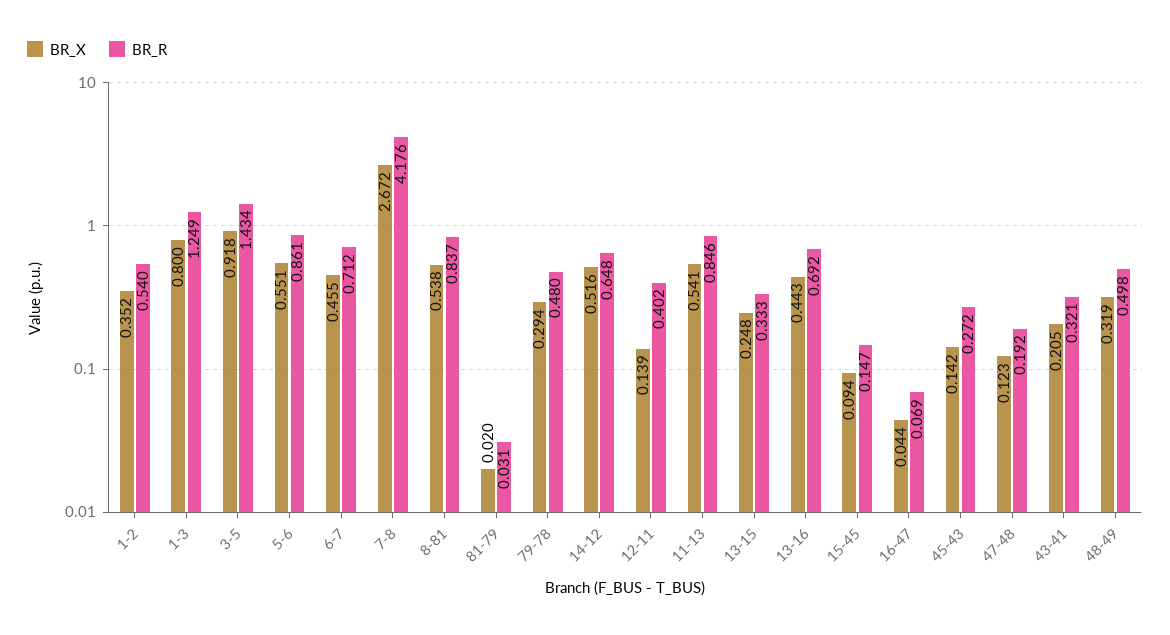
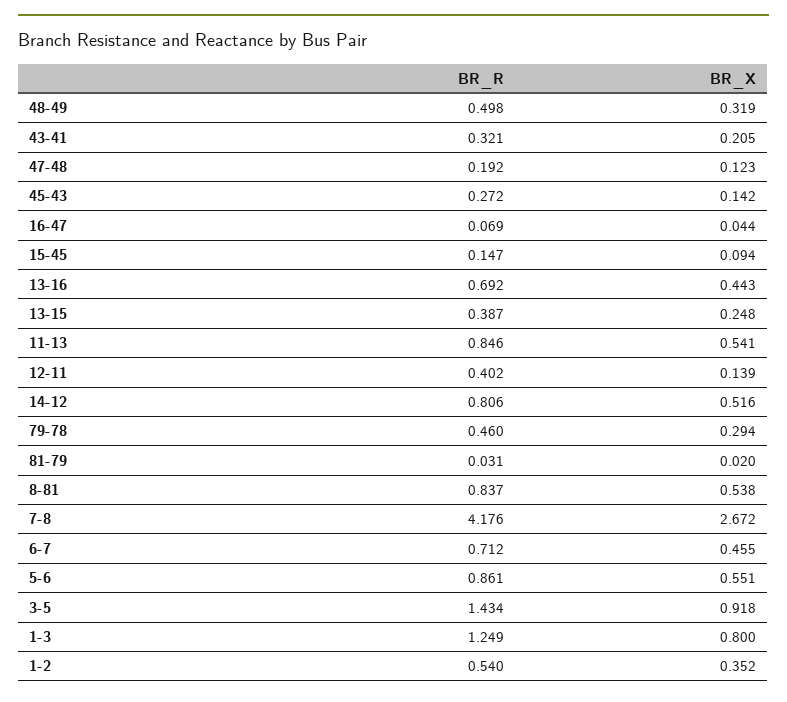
  {
    "BR_X": {
      "1-2": 0.352,
      "1-3": 0.8,
      "3-5": 0.918,
      "5-6": 0.551,
      "6-7": 0.455,
      "7-8": 2.672,
      "8-81": 0.538,
      "81-79": 0.02,
      "79-78": 0.294,
      "14-12": 0.516,
      "12-11": 0.139,
      "11-13": 0.541,
      "13-15": 0.248,
      "13-16": 0.443,
      "15-45": 0.094,
      "16-47": 0.044,
      "45-43": 0.142,
      "47-48": 0.123,
      "43-41": 0.205,
      "48-49": 0.319
    },
    "BR_R": {
      "1-2": 0.54,
      "1-3": 1.249,
      "3-5": 1.434,
      "5-6": 0.861,
      "6-7": 0.712,
      "7-8": 4.176,
      "8-81": 0.837,
      "81-79": 0.031,
-     "79-78": 0.48,
+     "79-78": 0.46,
-     "14-12": 0.648,
+     "14-12": 0.806,
      "12-11": 0.402,
      "11-13": 0.846,
-     "13-15": 0.333,
+     "13-15": 0.387,
      "13-16": 0.692,
      "15-45": 0.147,
      "16-47": 0.069,
      "45-43": 0.272,
      "47-48": 0.192,
      "43-41": 0.321,
      "48-49": 0.498
    }
  }

